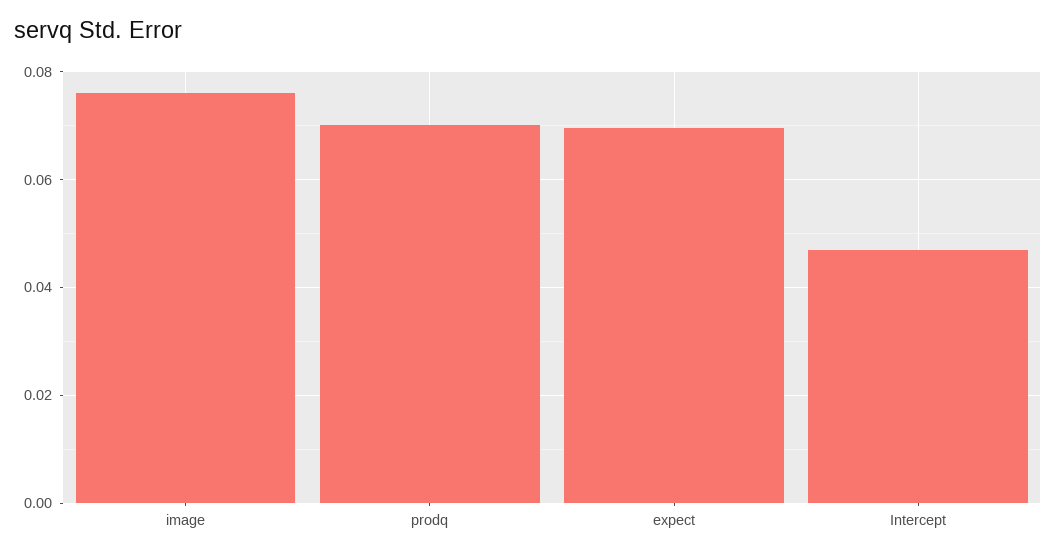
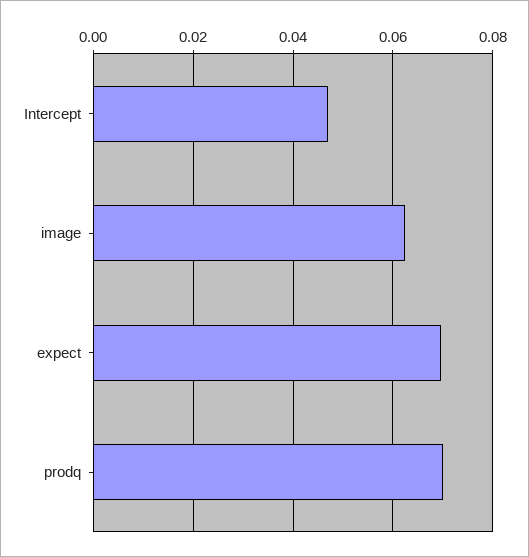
  {
-   "image": 0.076,
+   "image": 0.062,
    "prodq": 0.07,
    "expect": 0.07,
    "Intercept": 0.046
  }

